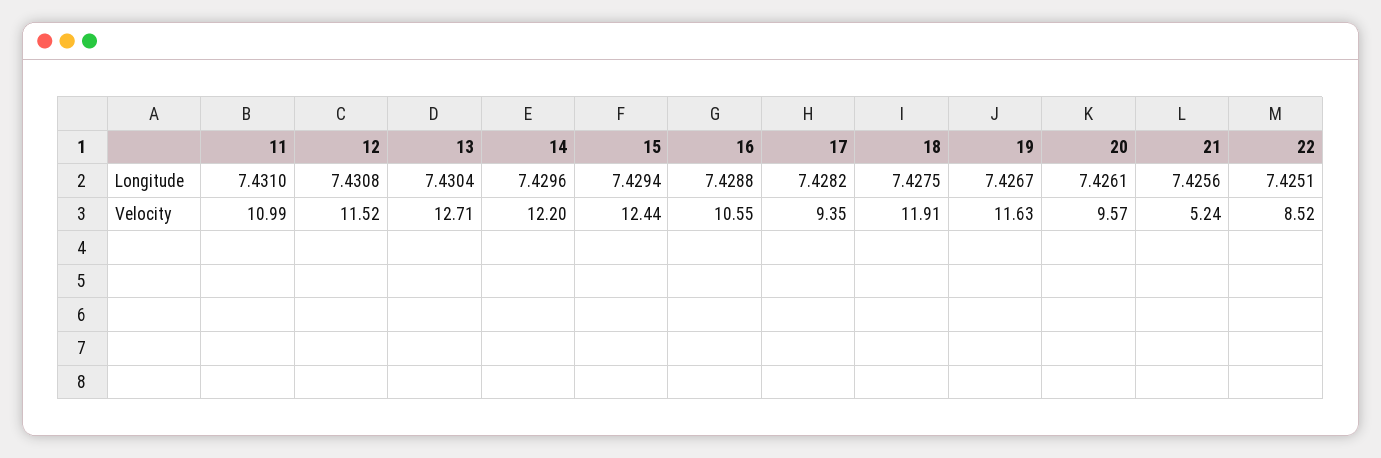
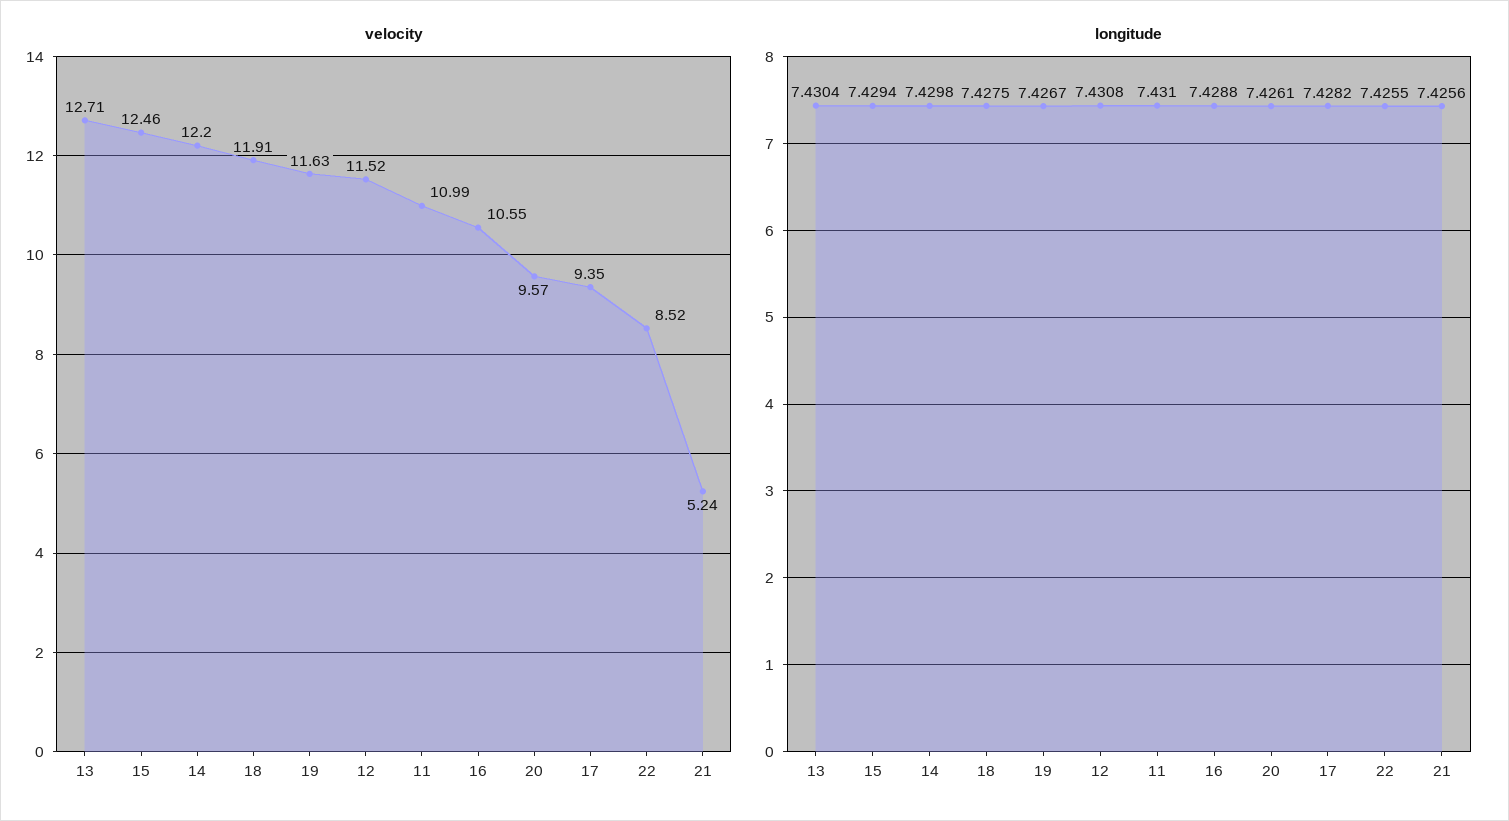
  {
    "Longitude": {
      "11": 7.431,
      "12": 7.4308,
      "13": 7.4304,
-     "14": 7.4296,
+     "14": 7.4298,
      "15": 7.4294,
      "16": 7.4288,
      "17": 7.4282,
      "18": 7.4275,
      "19": 7.4267,
      "20": 7.4261,
      "21": 7.4256,
-     "22": 7.4251
+     "22": 7.4255
    },
    "Velocity": {
      "11": 10.99,
      "12": 11.52,
      "13": 12.71,
      "14": 12.2,
-     "15": 12.44,
+     "15": 12.46,
      "16": 10.55,
      "17": 9.35,
      "18": 11.91,
      "19": 11.63,
      "20": 9.57,
      "21": 5.24,
      "22": 8.52
    }
  }

